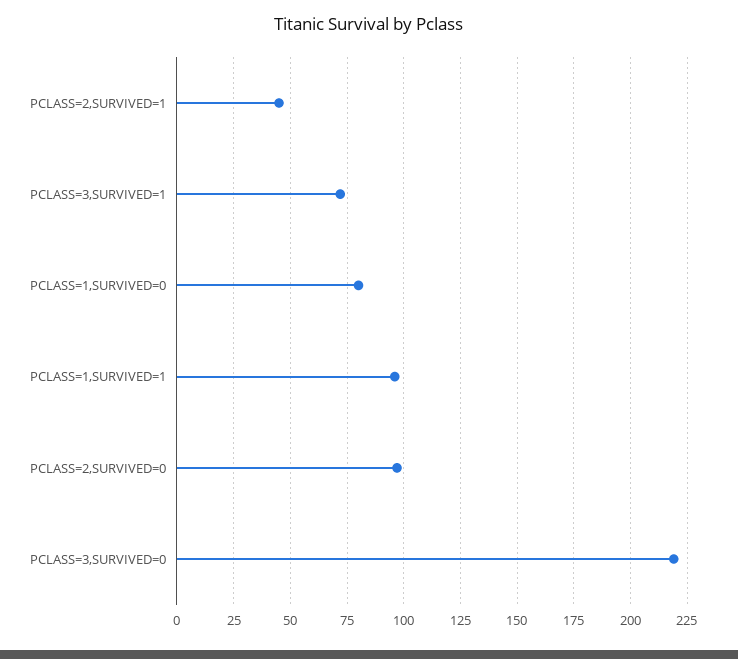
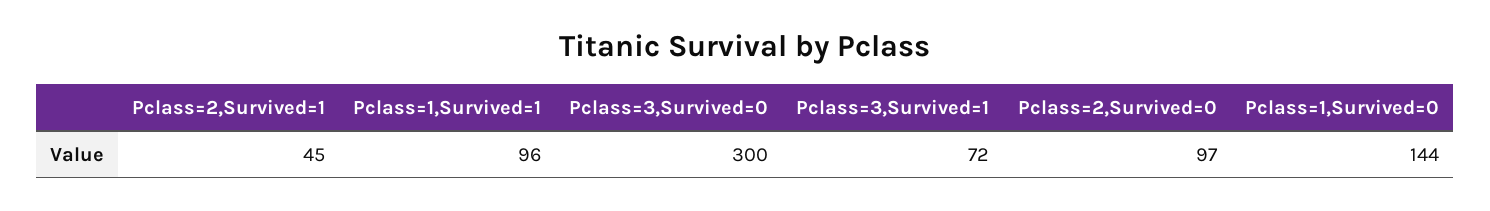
  {
    "PCLASS=2,SURVIVED=1": 45,
    "PCLASS=3,SURVIVED=1": 72,
-   "PCLASS=1,SURVIVED=0": 80,
+   "PCLASS=1,SURVIVED=0": 144,
    "PCLASS=1,SURVIVED=1": 96,
    "PCLASS=2,SURVIVED=0": 97,
-   "PCLASS=3,SURVIVED=0": 220
+   "PCLASS=3,SURVIVED=0": 300
  }

